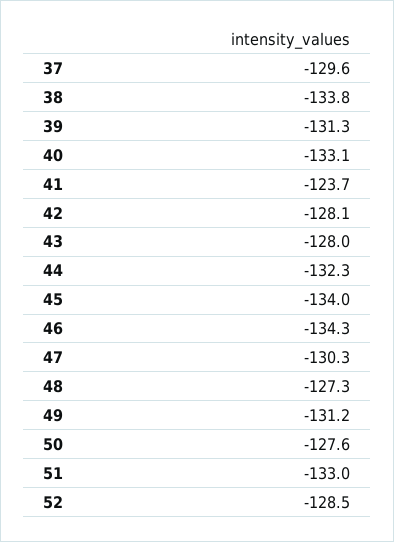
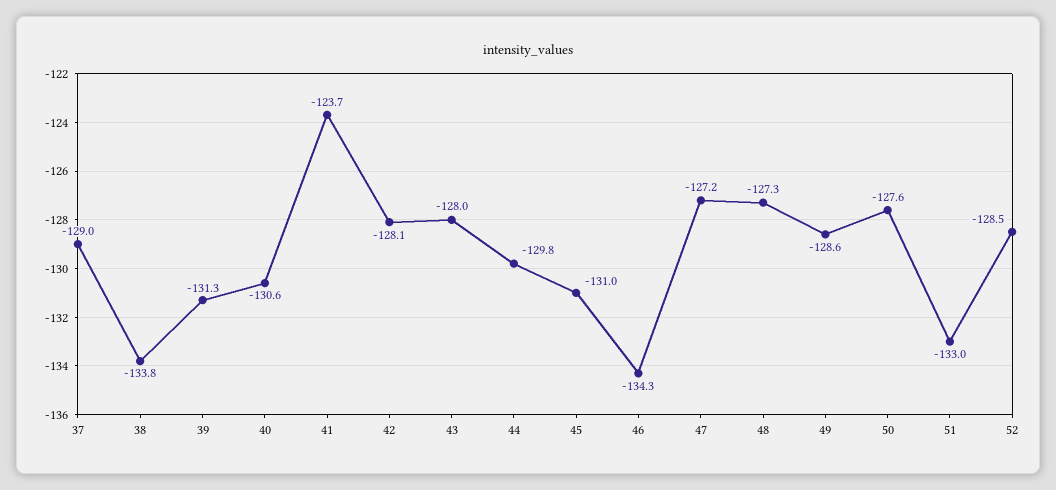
  {
-   "37": -129.6,
+   "37": -129,
    "38": -133.8,
    "39": -131.3,
-   "40": -133.1,
+   "40": -130.6,
    "41": -123.7,
    "42": -128.1,
    "43": -128,
-   "44": -132.3,
+   "44": -129.8,
-   "45": -134,
+   "45": -131,
    "46": -134.3,
-   "47": -130.3,
+   "47": -127.2,
    "48": -127.3,
-   "49": -131.2,
+   "49": -128.6,
    "50": -127.6,
    "51": -133,
    "52": -128.5
  }

